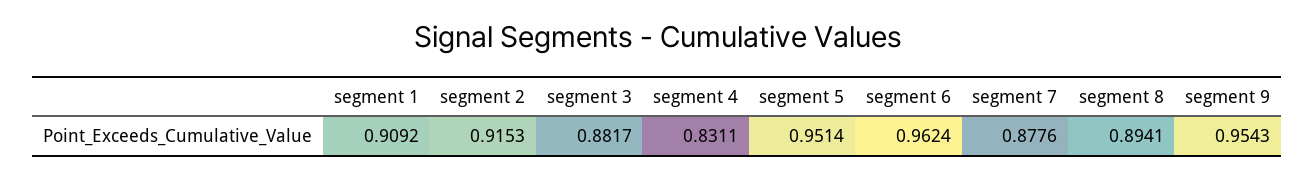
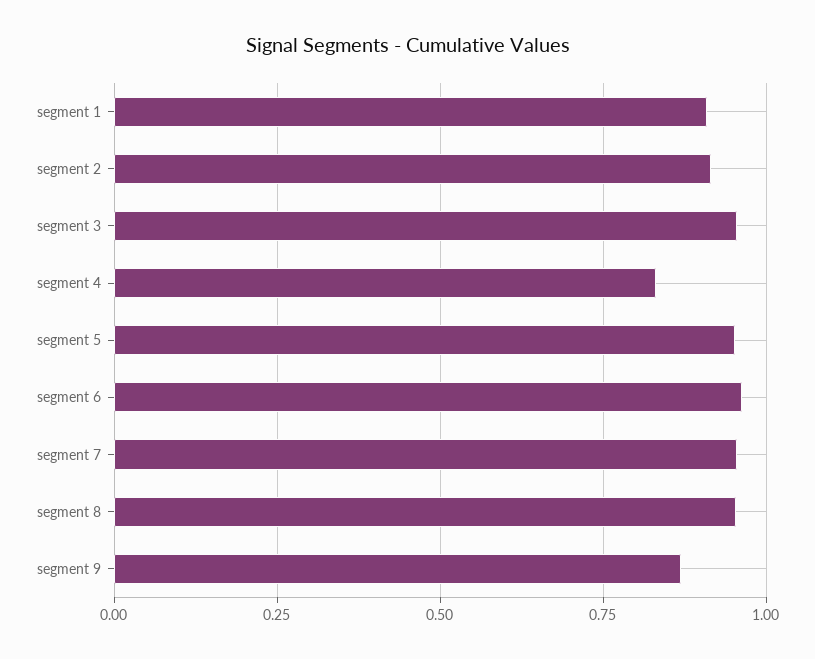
  {
    "segment 1": 0.9092,
    "segment 2": 0.9153,
-   "segment 3": 0.8817,
+   "segment 3": 0.95,
    "segment 4": 0.8311,
    "segment 5": 0.9514,
    "segment 6": 0.9624,
-   "segment 7": 0.8776,
+   "segment 7": 0.95,
-   "segment 8": 0.8941,
+   "segment 8": 0.95,
-   "segment 9": 0.9543
+   "segment 9": 0.875
  }

